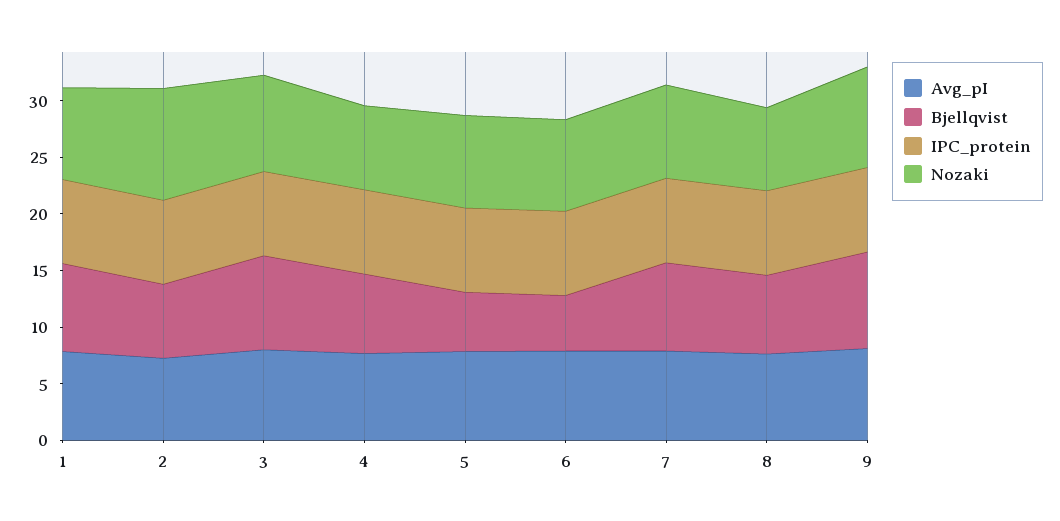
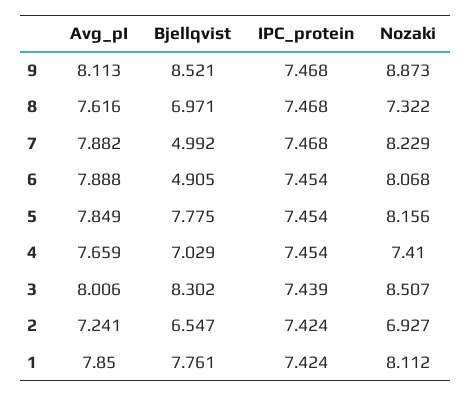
  {
    "Avg_pI": {
      "1": 7.85,
      "2": 7.241,
      "3": 8.006,
      "4": 7.659,
      "5": 7.849,
      "6": 7.888,
      "7": 7.882,
      "8": 7.616,
      "9": 8.113
    },
    "Bjellqvist": {
      "1": 7.761,
      "2": 6.547,
      "3": 8.302,
      "4": 7.029,
-     "5": 5,
+     "5": 7.775,
      "6": 4.905,
-     "7": 8,
+     "7": 4.992,
      "8": 6.971,
      "9": 8.521
    },
    "IPC_protein": {
      "1": 7.424,
      "2": 7.424,
      "3": 7.439,
      "4": 7.454,
      "5": 7.454,
      "6": 7.454,
      "7": 7.468,
      "8": 7.468,
      "9": 7.468
    },
    "Nozaki": {
      "1": 8.112,
-     "2": 10,
+     "2": 6.927,
      "3": 8.507,
      "4": 7.41,
      "5": 8.156,
      "6": 8.068,
      "7": 8.229,
      "8": 7.322,
      "9": 8.873
    }
  }

